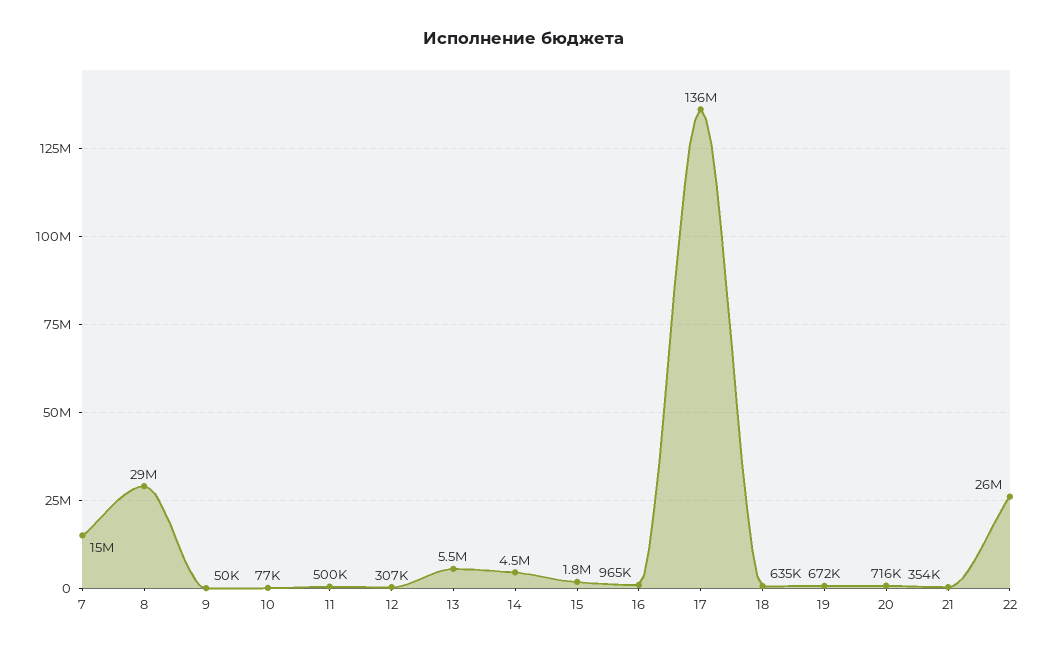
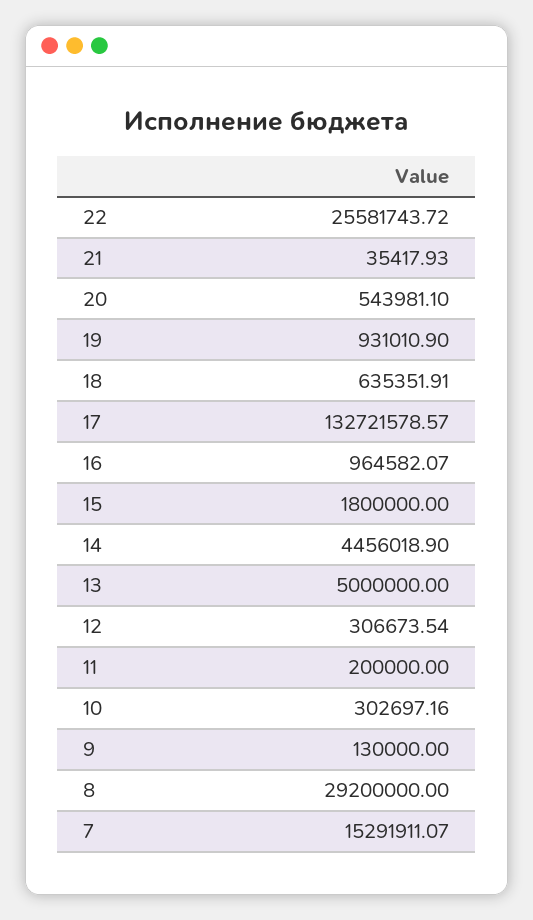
  {
    "7": 15291911.07,
    "8": 29200000,
-   "9": 50000,
+   "9": 130000,
-   "10": 77000,
+   "10": 302697.16,
-   "11": 500000,
+   "11": 200000,
    "12": 306673.54,
-   "13": 5500000,
+   "13": 5000000,
    "14": 4456018.9,
    "15": 1800000,
    "16": 964582.07,
-   "17": 136000000,
+   "17": 132721578.57,
    "18": 635351.91,
-   "19": 672000,
+   "19": 931010.9,
-   "20": 716000,
+   "20": 543981.1,
-   "21": 354000,
+   "21": 35417.93,
    "22": 25581743.72
  }

